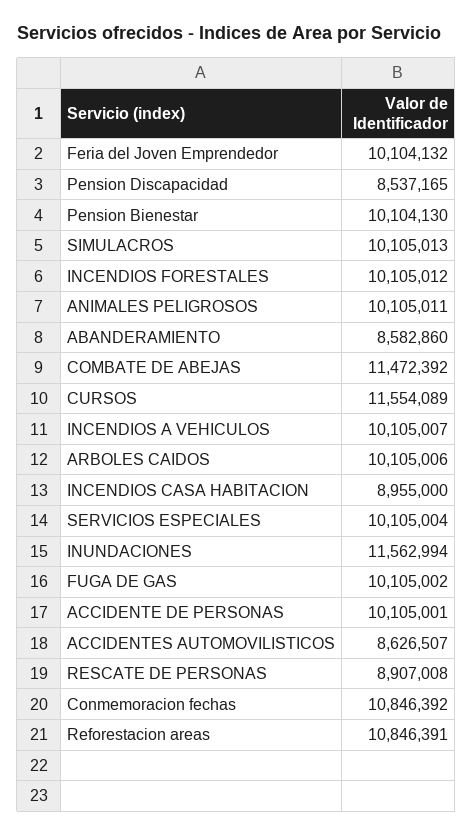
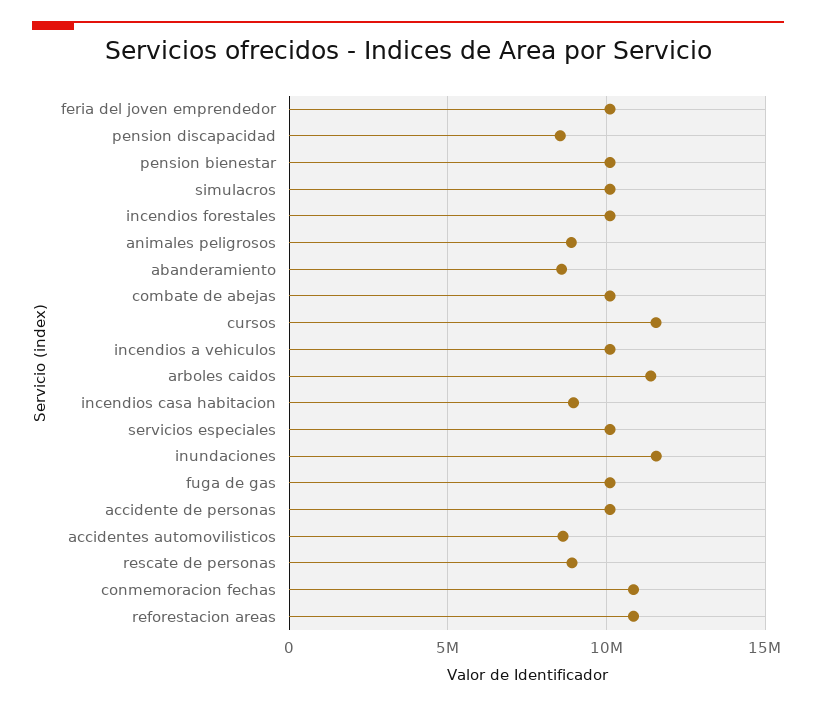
  {
    "Feria del Joven Emprendedor": 10104132,
    "Pension Discapacidad": 8537165,
    "Pension Bienestar": 10104130,
    "SIMULACROS": 10105013,
    "INCENDIOS FORESTALES": 10105012,
-   "ANIMALES PELIGROSOS": 10105011,
+   "ANIMALES PELIGROSOS": 9000000,
    "ABANDERAMIENTO": 8582860,
-   "COMBATE DE ABEJAS": 11472392,
+   "COMBATE DE ABEJAS": 10000000,
    "CURSOS": 11554089,
    "INCENDIOS A VEHICULOS": 10105007,
-   "ARBOLES CAIDOS": 10105006,
+   "ARBOLES CAIDOS": 11500000,
    "INCENDIOS CASA HABITACION": 8955000,
    "SERVICIOS ESPECIALES": 10105004,
    "INUNDACIONES": 11562994,
    "FUGA DE GAS": 10105002,
    "ACCIDENTE DE PERSONAS": 10105001,
    "ACCIDENTES AUTOMOVILISTICOS": 8626507,
    "RESCATE DE PERSONAS": 8907008,
    "Conmemoracion fechas": 10846392,
    "Reforestacion areas": 10846391
  }

